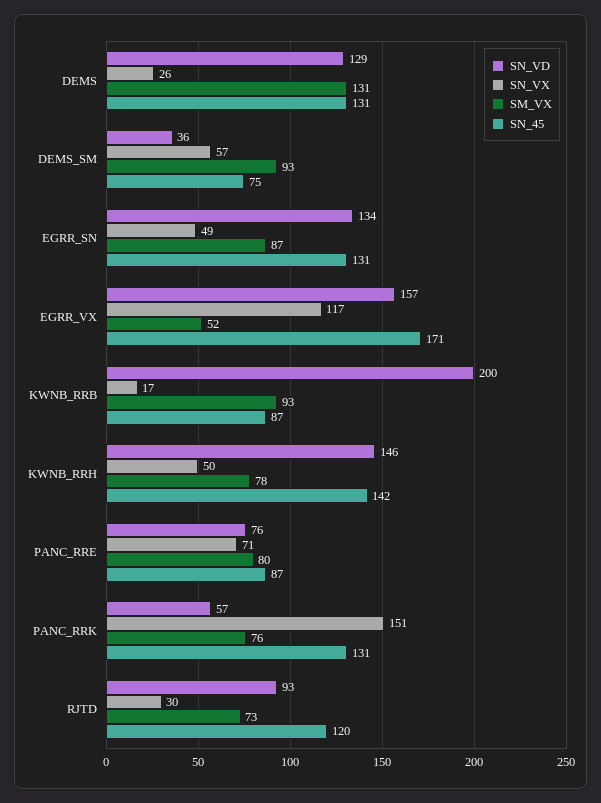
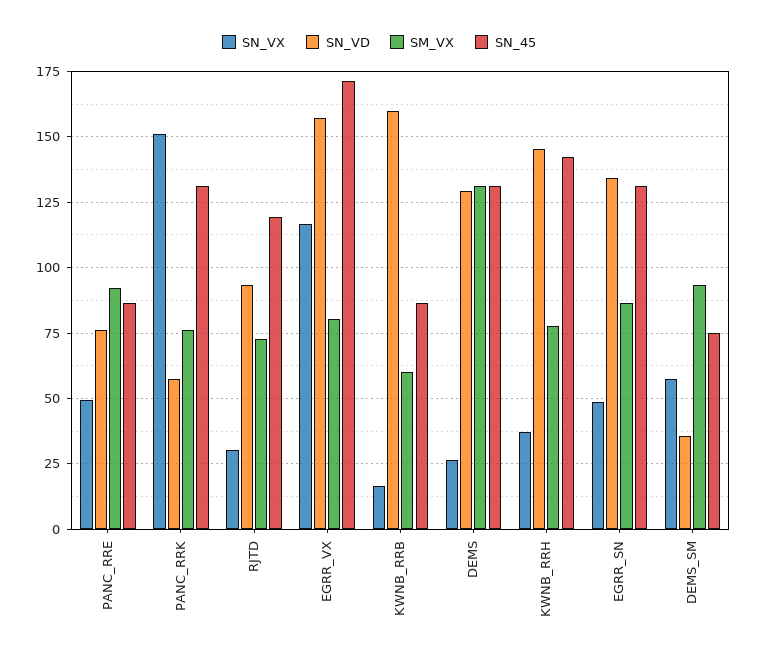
  {
    "SN_VD": {
      "DEMS": 129,
      "DEMS_SM": 36,
      "EGRR_SN": 134,
      "EGRR_VX": 157,
-     "KWNB_RRB": 200,
+     "KWNB_RRB": 160,
      "KWNB_RRH": 146,
      "PANC_RRE": 76,
      "PANC_RRK": 57,
      "RJTD": 93
    },
    "SN_VX": {
      "DEMS": 26,
      "DEMS_SM": 57,
      "EGRR_SN": 49,
      "EGRR_VX": 117,
      "KWNB_RRB": 17,
-     "KWNB_RRH": 50,
+     "KWNB_RRH": 37.5,
-     "PANC_RRE": 71,
+     "PANC_RRE": 50,
      "PANC_RRK": 151,
      "RJTD": 30
    },
    "SM_VX": {
      "DEMS": 131,
      "DEMS_SM": 93,
      "EGRR_SN": 87,
-     "EGRR_VX": 52,
+     "EGRR_VX": 80,
-     "KWNB_RRB": 93,
+     "KWNB_RRB": 60,
      "KWNB_RRH": 78,
-     "PANC_RRE": 80,
+     "PANC_RRE": 92.5,
      "PANC_RRK": 76,
      "RJTD": 73
    },
    "SN_45": {
      "DEMS": 131,
      "DEMS_SM": 75,
      "EGRR_SN": 131,
      "EGRR_VX": 171,
      "KWNB_RRB": 87,
      "KWNB_RRH": 142,
      "PANC_RRE": 87,
      "PANC_RRK": 131,
      "RJTD": 120
    }
  }

